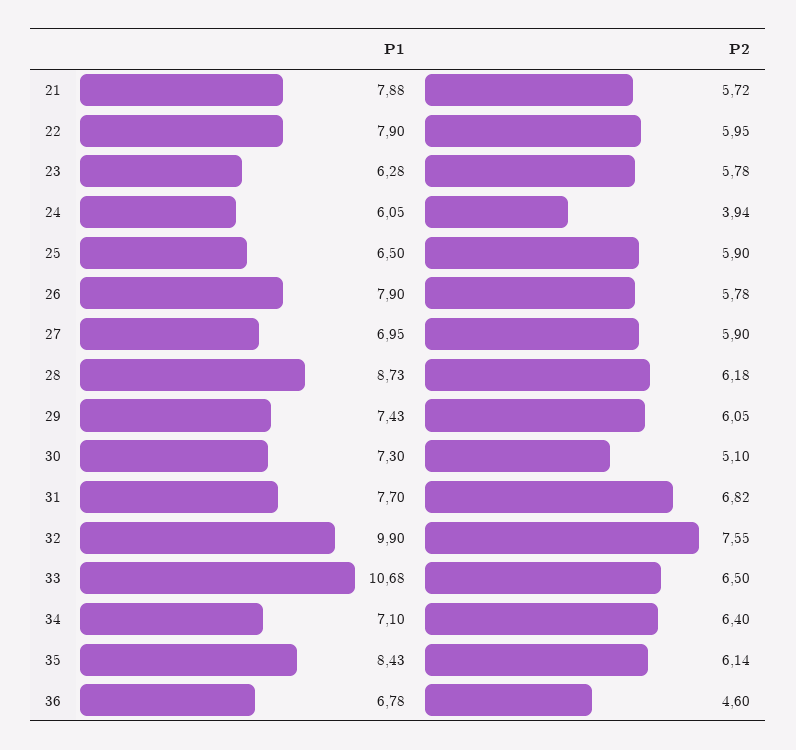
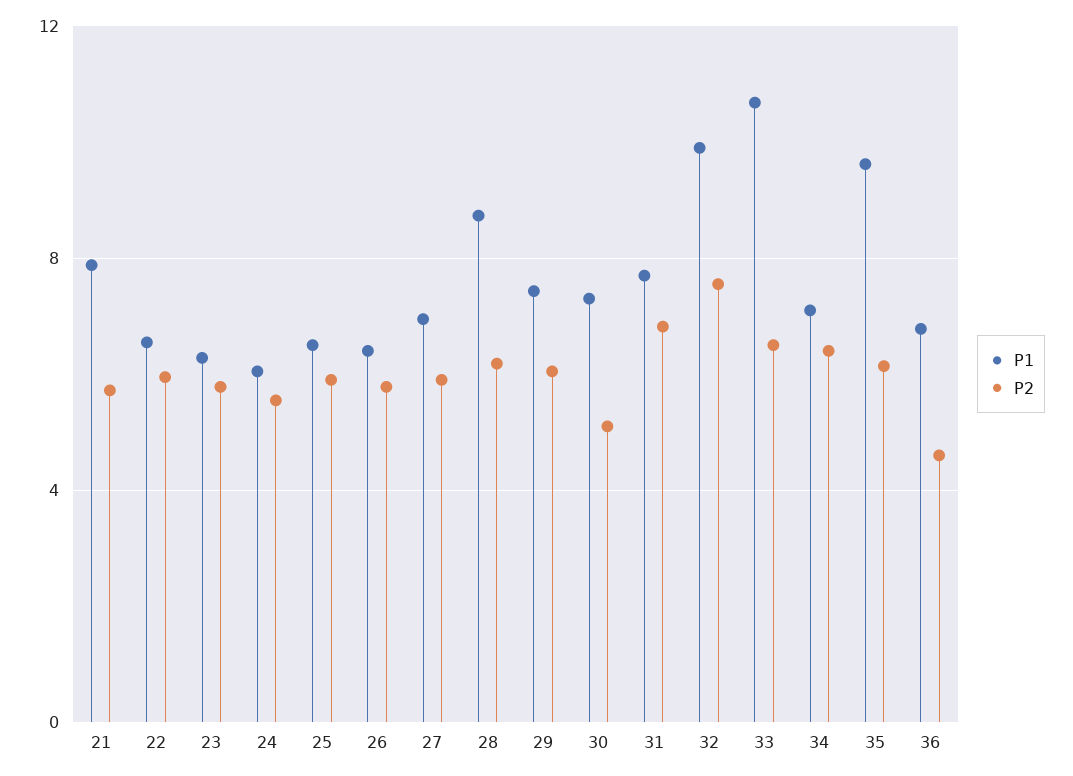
  {
    "P1": {
      "21": 7.88,
-     "22": 7.9,
+     "22": 6.5,
      "23": 6.28,
      "24": 6.05,
      "25": 6.5,
-     "26": 7.9,
+     "26": 6.5,
      "27": 6.95,
      "28": 8.73,
      "29": 7.43,
      "30": 7.3,
      "31": 7.7,
      "32": 9.9,
      "33": 10.68,
      "34": 7.1,
-     "35": 8.43,
+     "35": 9.5,
      "36": 6.78
    },
    "P2": {
      "21": 5.72,
      "22": 5.95,
      "23": 5.78,
-     "24": 3.94,
+     "24": 5.5,
      "25": 5.9,
      "26": 5.78,
      "27": 5.9,
      "28": 6.18,
      "29": 6.05,
      "30": 5.1,
      "31": 6.82,
      "32": 7.55,
      "33": 6.5,
      "34": 6.4,
      "35": 6.14,
      "36": 4.6
    }
  }

